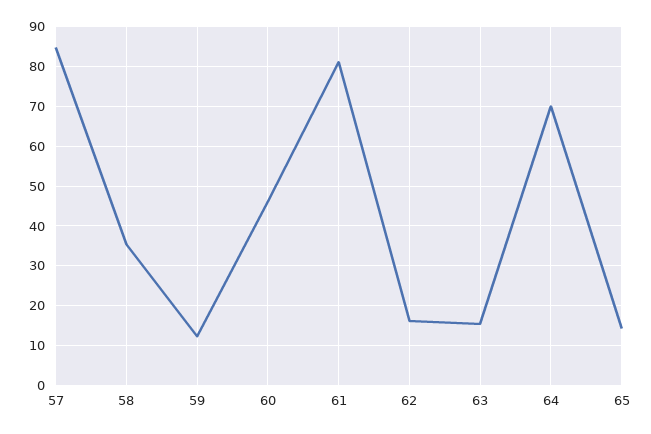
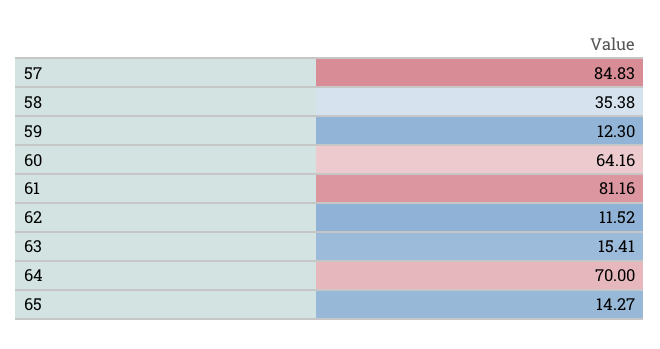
  {
    "57": 84.83,
    "58": 35.38,
    "59": 12.3,
-   "60": 46,
+   "60": 64.16,
    "61": 81.16,
-   "62": 16,
+   "62": 11.52,
    "63": 15.41,
    "64": 70,
    "65": 14.27
  }

